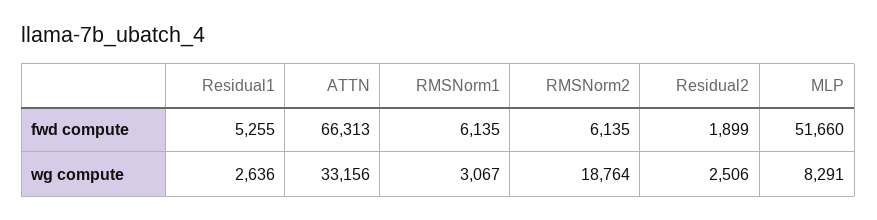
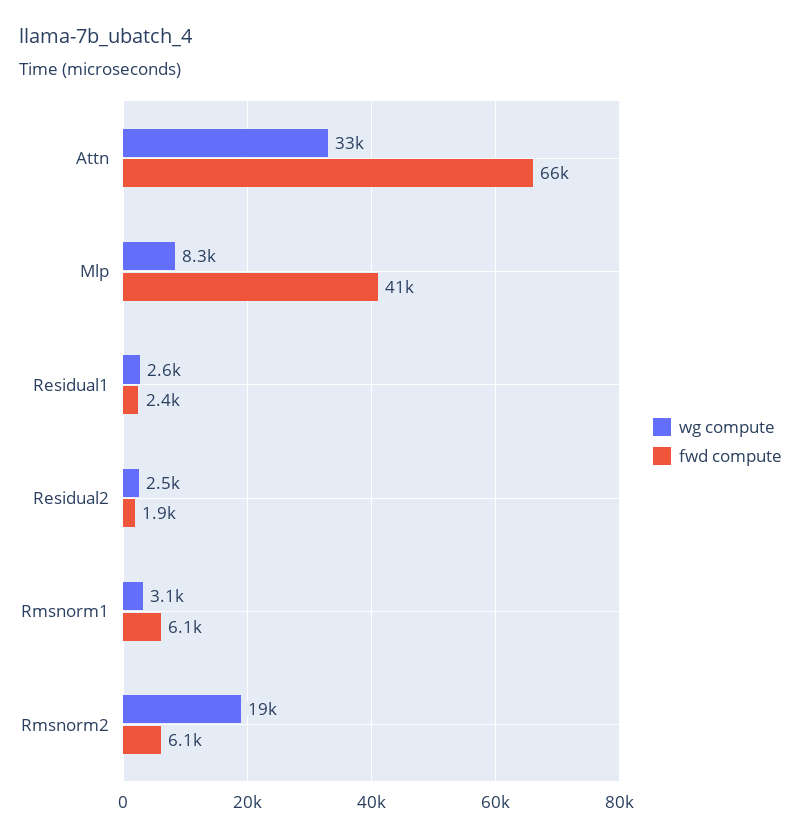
  {
    "fwd compute": {
-     "Residual1": 5255,
+     "Residual1": 2400,
      "ATTN": 66313,
      "RMSNorm1": 6135,
      "RMSNorm2": 6135,
      "Residual2": 1899,
-     "MLP": 51660
+     "MLP": 41000
    },
    "wg compute": {
      "Residual1": 2636,
      "ATTN": 33156,
      "RMSNorm1": 3067,
      "RMSNorm2": 18764,
      "Residual2": 2506,
      "MLP": 8291
    }
  }

